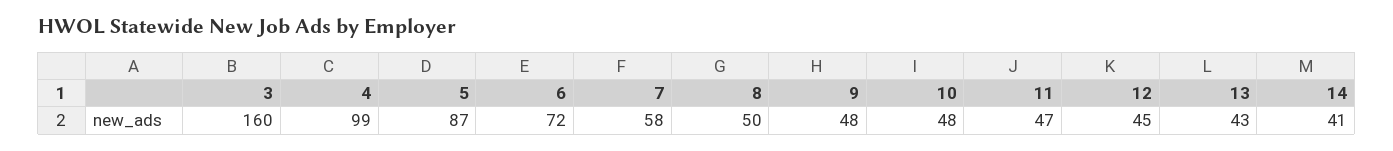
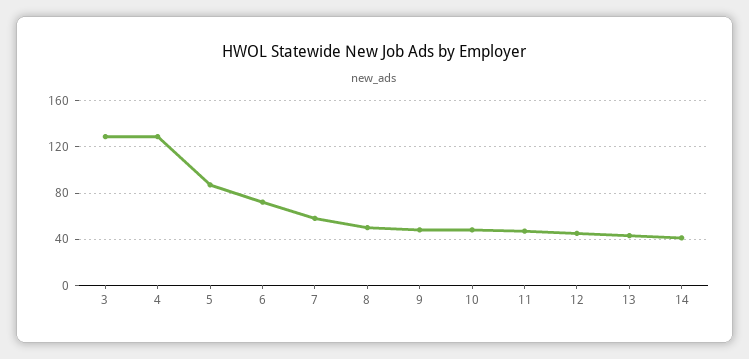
  {
-   "3": 160,
+   "3": 130,
-   "4": 99,
+   "4": 130,
    "5": 87,
    "6": 72,
    "7": 58,
    "8": 50,
    "9": 48,
    "10": 48,
    "11": 47,
    "12": 45,
    "13": 43,
    "14": 41
  }

